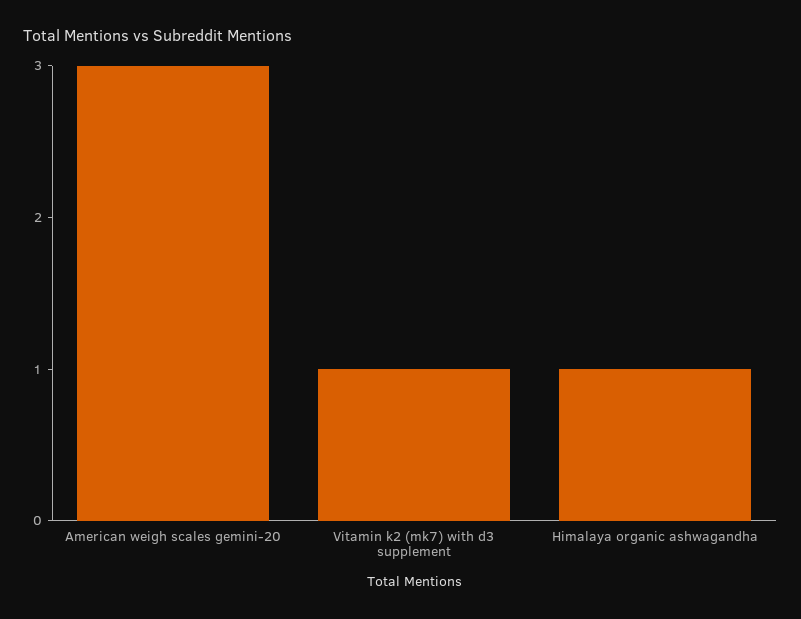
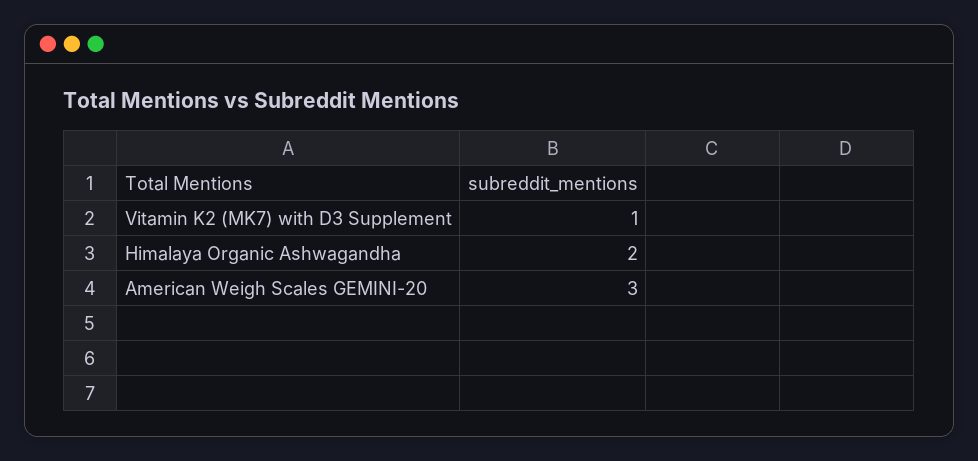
  {
    "American weigh scales gemini-20": 3,
    "Vitamin k2 (mk7) with d3 supplement": 1,
-   "Himalaya organic ashwagandha": 1
+   "Himalaya organic ashwagandha": 2
  }

